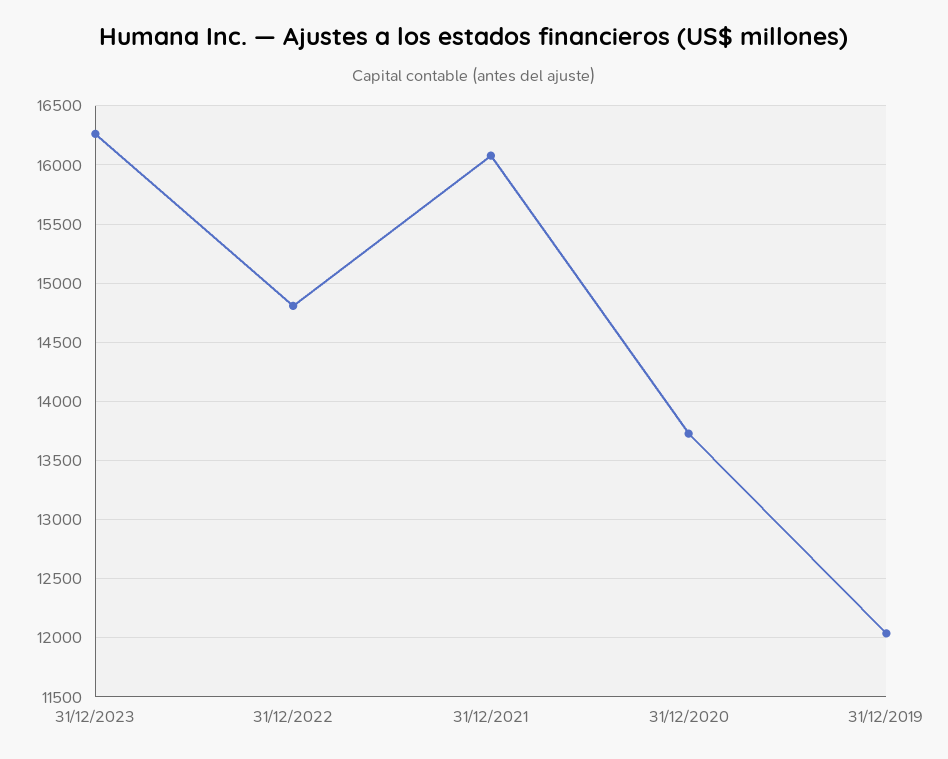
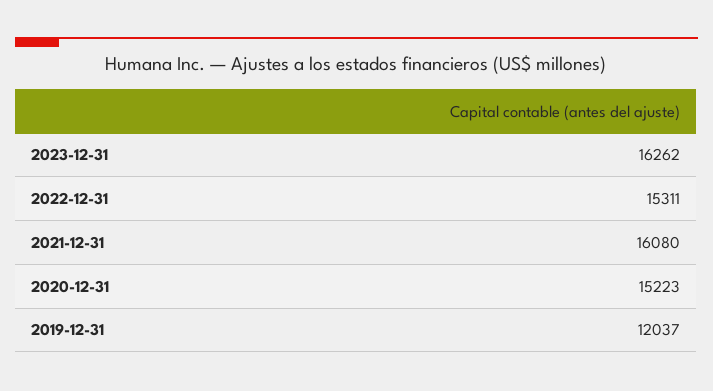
  {
    "31/12/2023": 16262,
-   "31/12/2022": 14800,
+   "31/12/2022": 15311,
    "31/12/2021": 16080,
-   "31/12/2020": 13700,
+   "31/12/2020": 15223,
    "31/12/2019": 12037
  }

